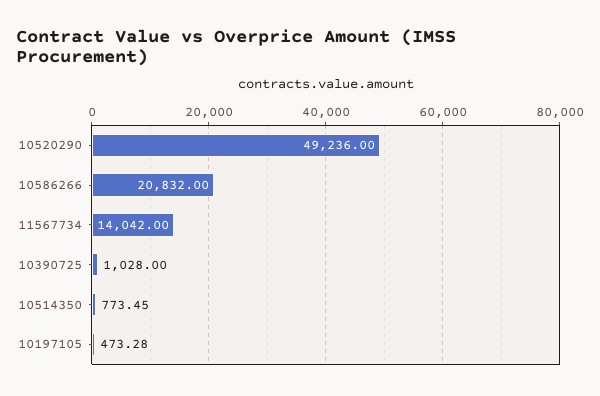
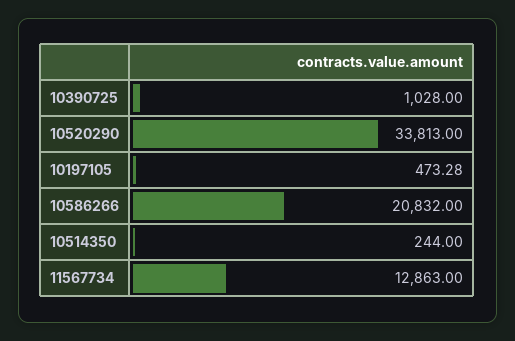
  {
-   "10520290": 49236,
+   "10520290": 33813,
    "10586266": 20832,
-   "11567734": 14042,
+   "11567734": 12863,
    "10390725": 1028,
-   "10514350": 773.45,
+   "10514350": 244,
    "10197105": 473.28
  }

